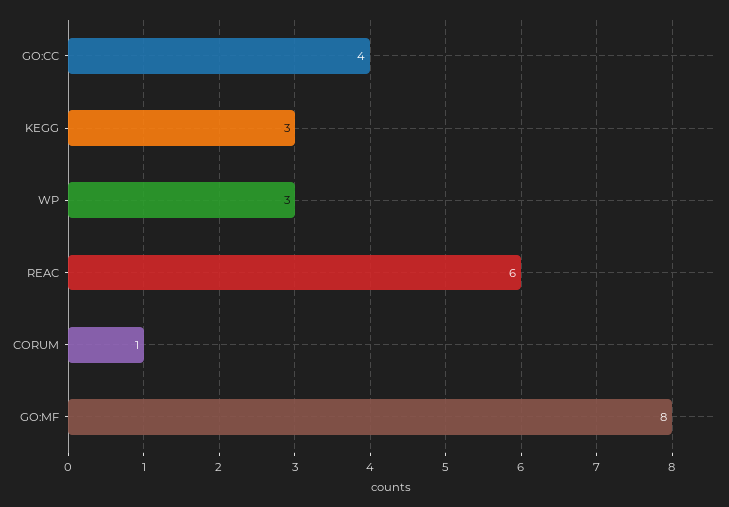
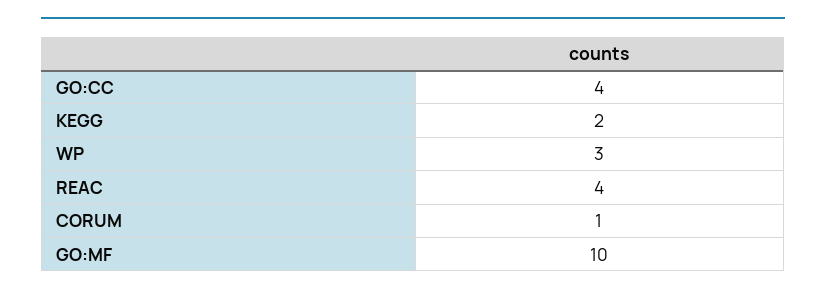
  {
    "GO:CC": 4,
-   "KEGG": 3,
+   "KEGG": 2,
    "WP": 3,
-   "REAC": 6,
+   "REAC": 4,
    "CORUM": 1,
-   "GO:MF": 8
+   "GO:MF": 10
  }

